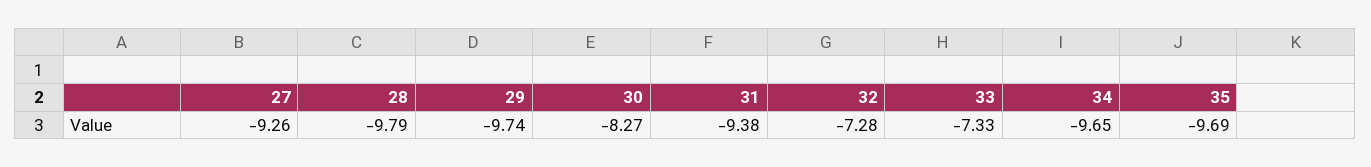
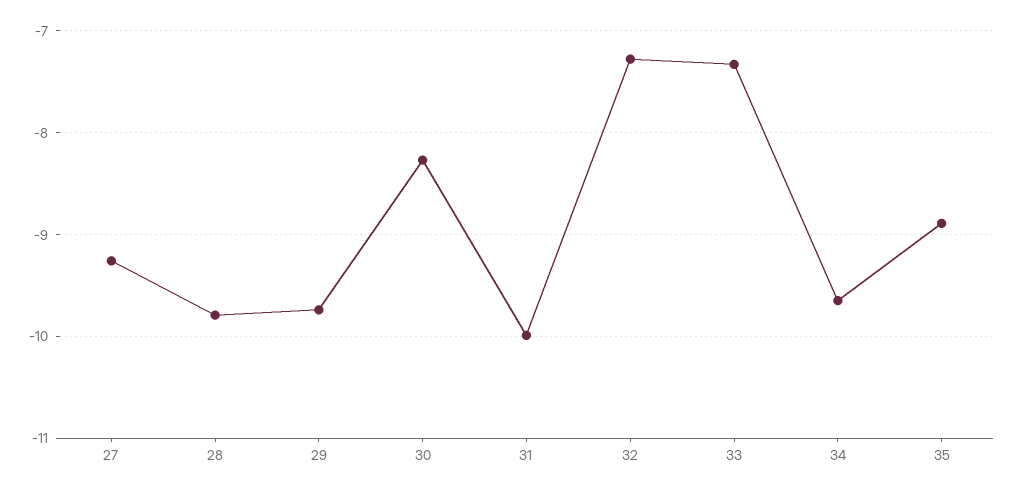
  {
    "27": -9.26,
    "28": -9.79,
    "29": -9.74,
    "30": -8.27,
-   "31": -9.38,
+   "31": -10,
    "32": -7.28,
    "33": -7.33,
    "34": -9.65,
-   "35": -9.69
+   "35": -8.9
  }

